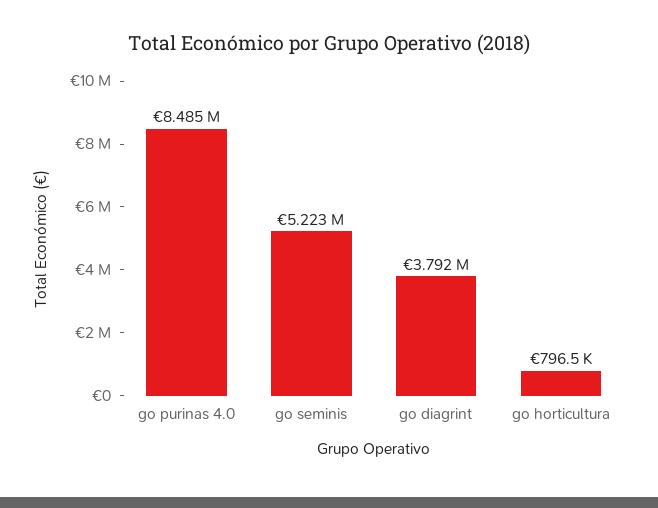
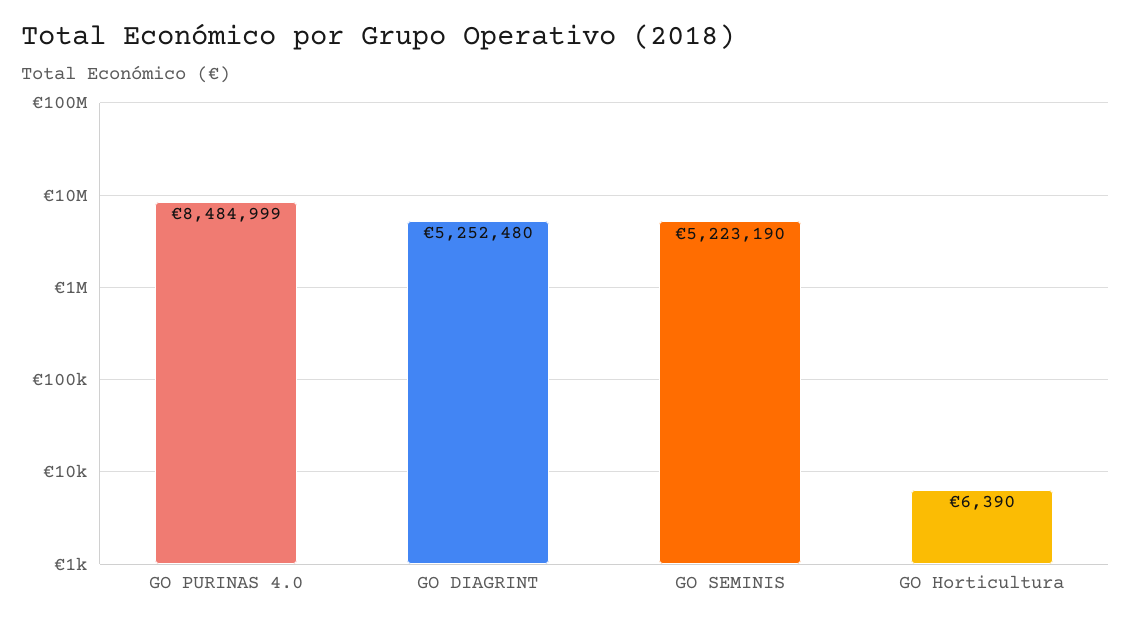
  {
    "go purinas 4.0": 8484999,
    "go seminis": 5223190,
-   "go diagrint": 3792000,
+   "go diagrint": 5252480,
-   "go horticultura": 796500
+   "go horticultura": 6390
  }

